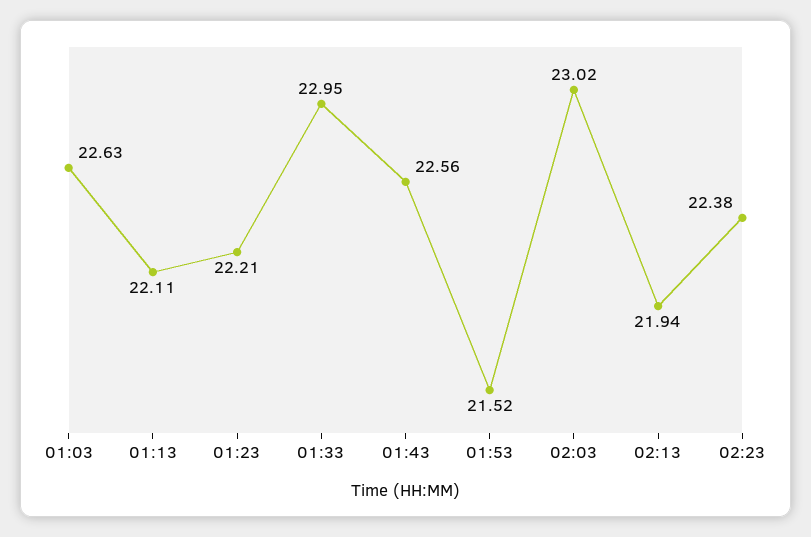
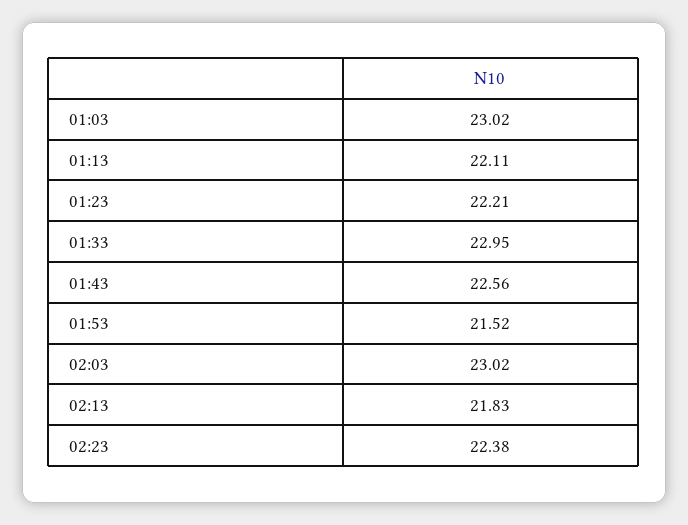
  {
-   "01:03": 22.63,
+   "01:03": 23.02,
    "01:13": 22.11,
    "01:23": 22.21,
    "01:33": 22.95,
    "01:43": 22.56,
    "01:53": 21.52,
    "02:03": 23.02,
-   "02:13": 21.94,
+   "02:13": 21.83,
    "02:23": 22.38
  }

